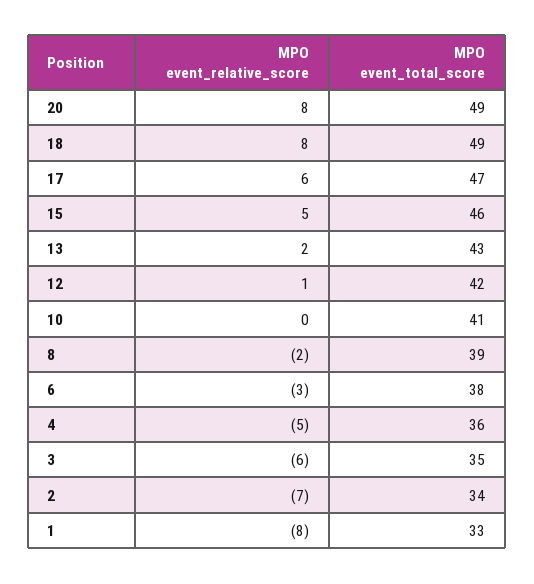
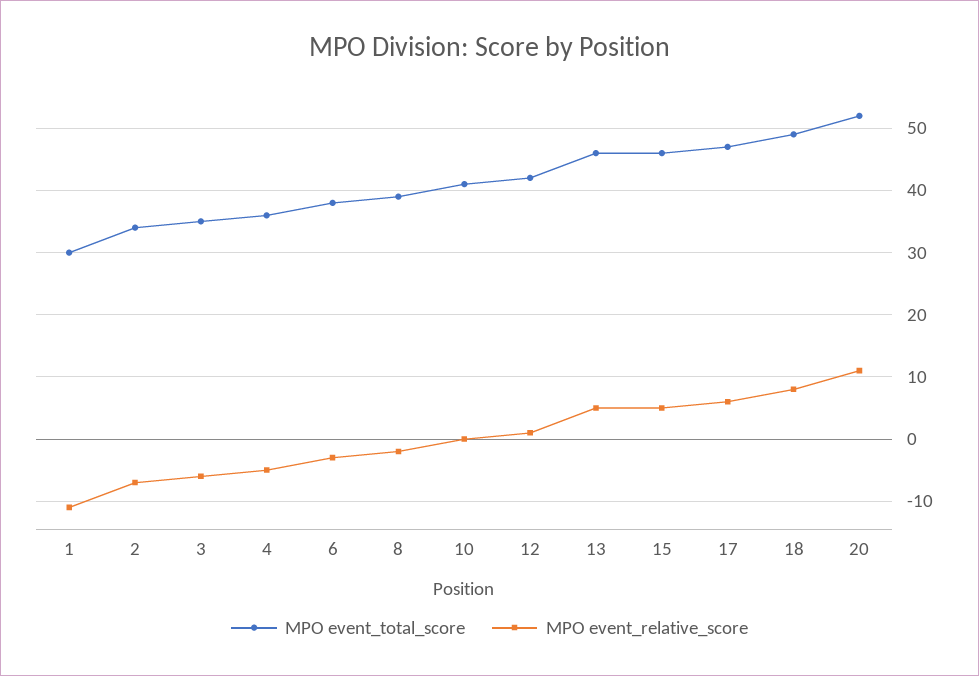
  {
    "MPO event_relative_score": {
-     "20": 8,
+     "20": 11,
      "18": 8,
      "17": 6,
      "15": 5,
-     "13": 2,
+     "13": 5,
      "12": 1,
      "10": 0,
      "8": -2,
      "6": -3,
      "4": -5,
      "3": -6,
      "2": -7,
-     "1": -8
+     "1": -11
    },
    "MPO event_total_score": {
-     "20": 49,
+     "20": 52,
      "18": 49,
      "17": 47,
      "15": 46,
-     "13": 43,
+     "13": 46,
      "12": 42,
      "10": 41,
      "8": 39,
      "6": 38,
      "4": 36,
      "3": 35,
      "2": 34,
-     "1": 33
+     "1": 30
    }
  }

